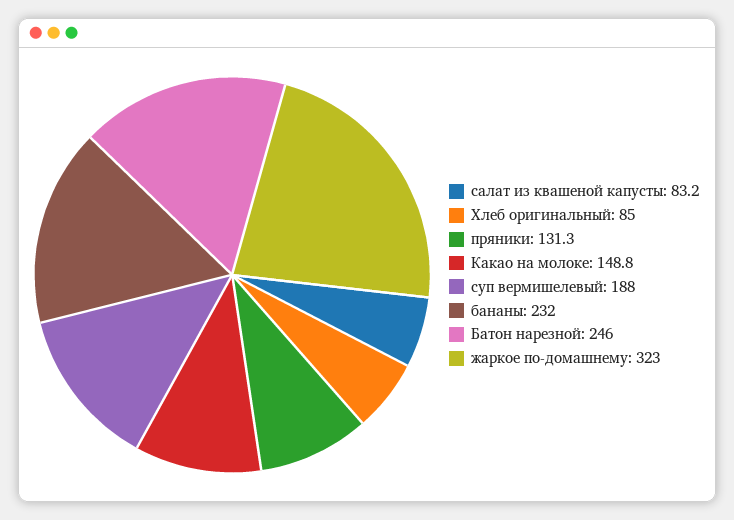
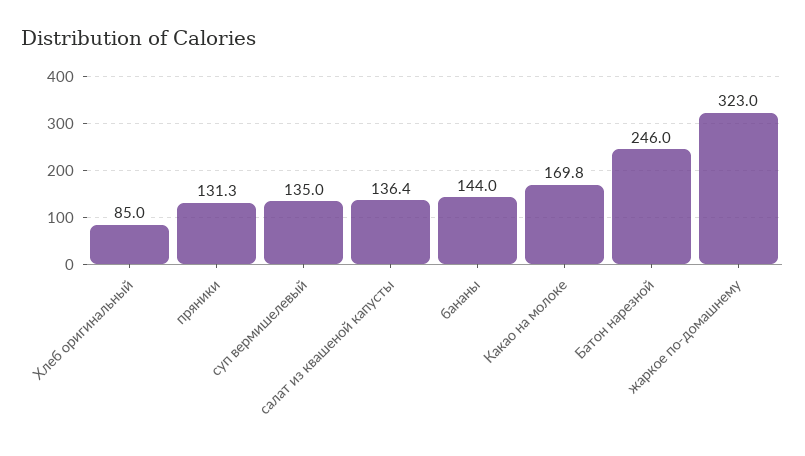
  {
-   "салат из квашеной капусты": 83.2,
+   "салат из квашеной капусты": 136.4,
    "Хлеб оригинальный": 85,
    "пряники": 131.3,
-   "Какао на молоке": 148.8,
+   "Какао на молоке": 169.8,
-   "суп вермишелевый": 188,
+   "суп вермишелевый": 135,
-   "бананы": 232,
+   "бананы": 144,
    "Батон нарезной": 246,
    "жаркое по-домашнему": 323
  }

